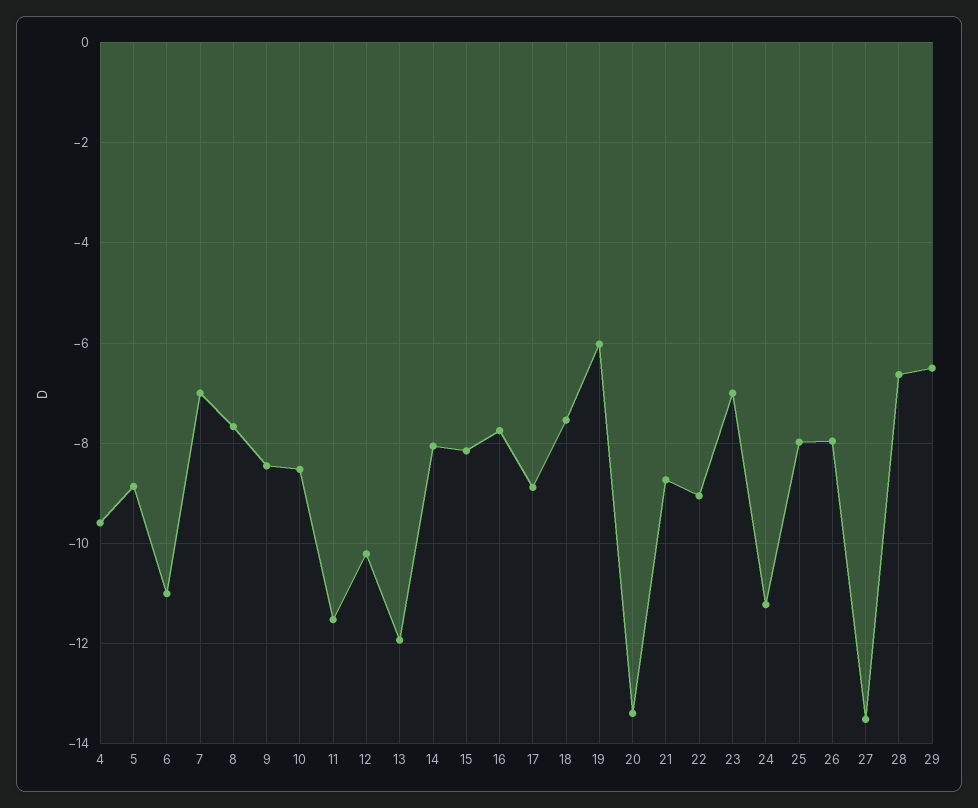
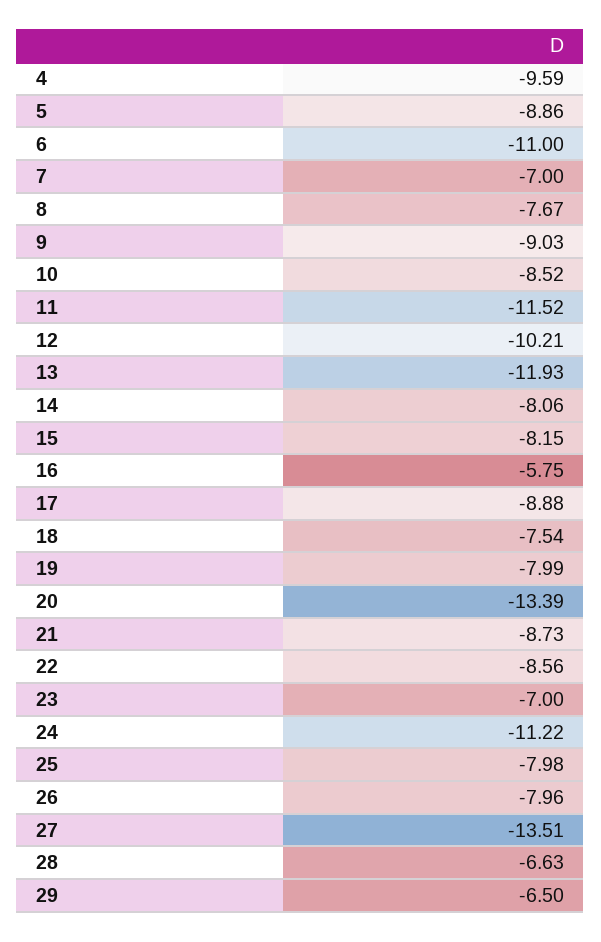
  {
    "4": -9.59,
    "5": -8.86,
    "6": -11,
    "7": -7,
    "8": -7.67,
-   "9": -8.4,
+   "9": -9.03,
    "10": -8.52,
    "11": -11.52,
    "12": -10.21,
    "13": -11.93,
    "14": -8.06,
    "15": -8.15,
-   "16": -7.8,
+   "16": -5.75,
    "17": -8.88,
    "18": -7.54,
-   "19": -6,
+   "19": -7.99,
    "20": -13.39,
    "21": -8.73,
-   "22": -9,
+   "22": -8.56,
    "23": -7,
    "24": -11.22,
    "25": -7.98,
    "26": -7.96,
    "27": -13.51,
    "28": -6.63,
    "29": -6.5
  }

